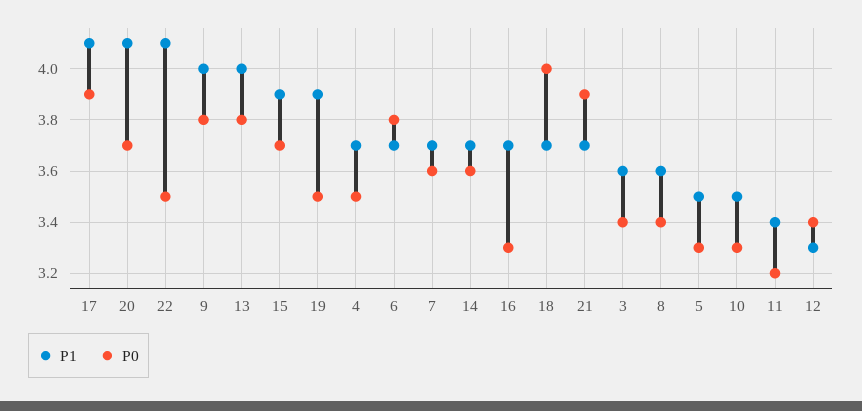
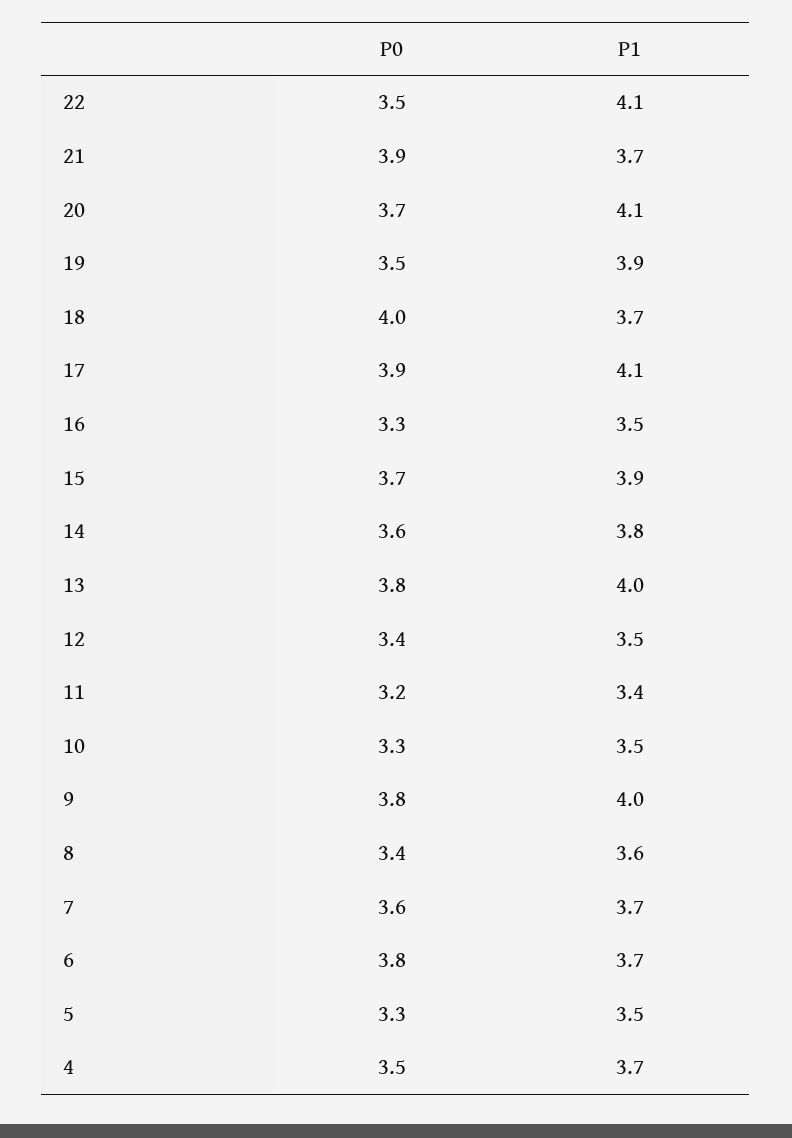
  {
    "P1": {
      "17": 4.1,
      "20": 4.1,
      "22": 4.1,
      "9": 4,
      "13": 4,
      "15": 3.9,
      "19": 3.9,
      "4": 3.7,
      "6": 3.7,
      "7": 3.7,
-     "14": 3.7,
+     "14": 3.8,
-     "16": 3.7,
+     "16": 3.5,
      "18": 3.7,
      "21": 3.7,
-     "3": 3.6,
      "8": 3.6,
      "5": 3.5,
      "10": 3.5,
      "11": 3.4,
-     "12": 3.3
+     "12": 3.5
    },
    "P0": {
      "17": 3.9,
      "20": 3.7,
      "22": 3.5,
      "9": 3.8,
      "13": 3.8,
      "15": 3.7,
      "19": 3.5,
      "4": 3.5,
      "6": 3.8,
      "7": 3.6,
      "14": 3.6,
      "16": 3.3,
      "18": 4,
      "21": 3.9,
-     "3": 3.4,
      "8": 3.4,
      "5": 3.3,
      "10": 3.3,
      "11": 3.2,
      "12": 3.4
    }
  }

